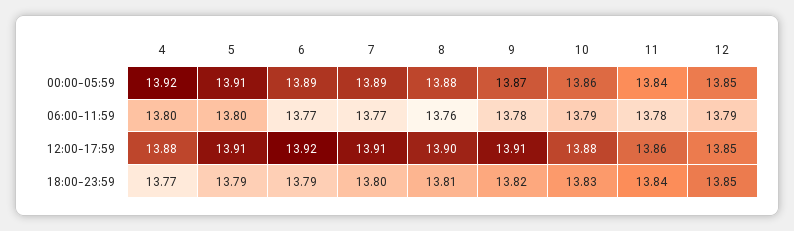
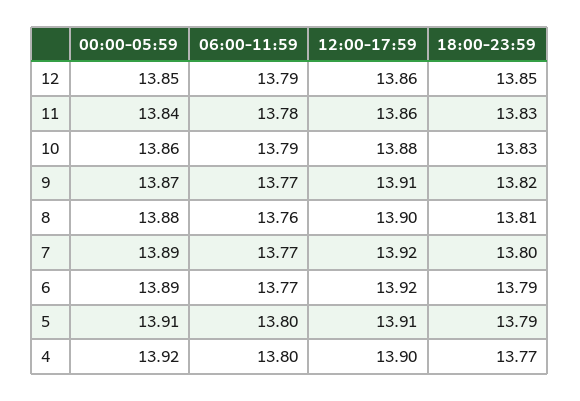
  {
    "4": {
      "00:00-05:59": 13.92,
      "06:00-11:59": 13.8,
-     "12:00-17:59": 13.88,
+     "12:00-17:59": 13.9,
      "18:00-23:59": 13.77
    },
    "5": {
      "00:00-05:59": 13.91,
      "06:00-11:59": 13.8,
      "12:00-17:59": 13.91,
      "18:00-23:59": 13.79
    },
    "6": {
      "00:00-05:59": 13.89,
      "06:00-11:59": 13.77,
      "12:00-17:59": 13.92,
      "18:00-23:59": 13.79
    },
    "7": {
      "00:00-05:59": 13.89,
      "06:00-11:59": 13.77,
-     "12:00-17:59": 13.91,
+     "12:00-17:59": 13.92,
      "18:00-23:59": 13.8
    },
    "8": {
      "00:00-05:59": 13.88,
      "06:00-11:59": 13.76,
      "12:00-17:59": 13.9,
      "18:00-23:59": 13.81
    },
    "9": {
      "00:00-05:59": 13.87,
-     "06:00-11:59": 13.78,
+     "06:00-11:59": 13.77,
      "12:00-17:59": 13.91,
      "18:00-23:59": 13.82
    },
    "10": {
      "00:00-05:59": 13.86,
      "06:00-11:59": 13.79,
      "12:00-17:59": 13.88,
      "18:00-23:59": 13.83
    },
    "11": {
      "00:00-05:59": 13.84,
      "06:00-11:59": 13.78,
      "12:00-17:59": 13.86,
-     "18:00-23:59": 13.84
+     "18:00-23:59": 13.83
    },
    "12": {
      "00:00-05:59": 13.85,
      "06:00-11:59": 13.79,
-     "12:00-17:59": 13.85,
+     "12:00-17:59": 13.86,
      "18:00-23:59": 13.85
    }
  }

